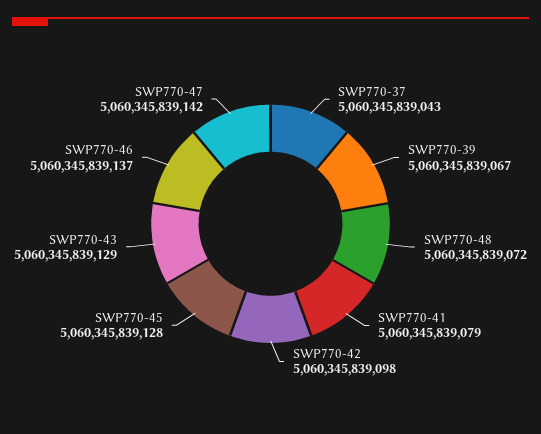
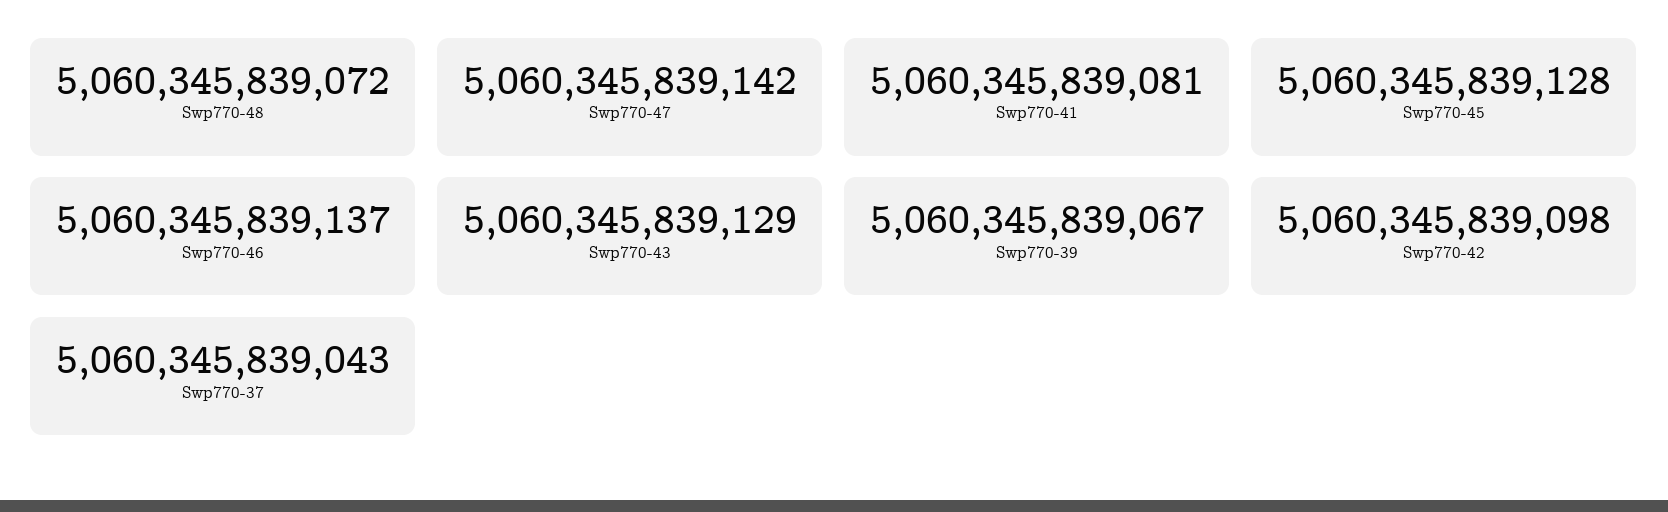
  {
    "SWP770-37": 5060345839043,
    "SWP770-39": 5060345839067,
    "SWP770-48": 5060345839072,
-   "SWP770-41": 5060345839079,
+   "SWP770-41": 5060345839081,
    "SWP770-42": 5060345839098,
    "SWP770-45": 5060345839128,
    "SWP770-43": 5060345839129,
    "SWP770-46": 5060345839137,
    "SWP770-47": 5060345839142
  }

